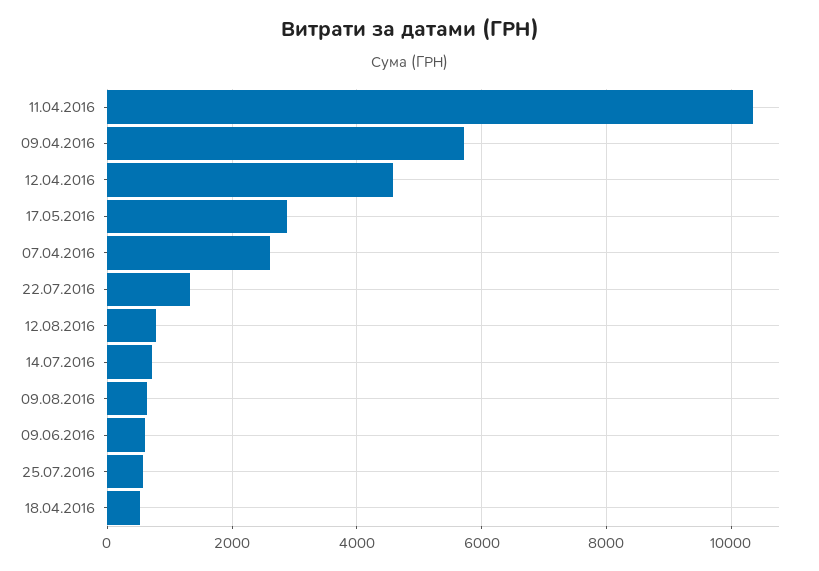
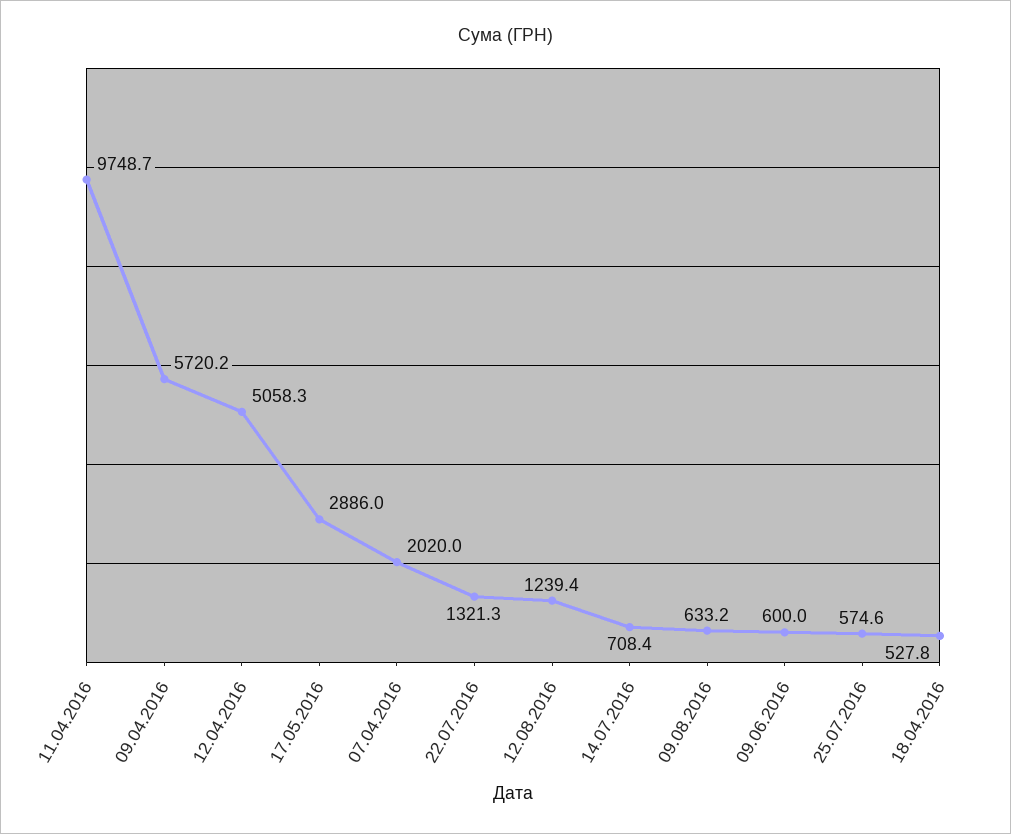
  {
-   "11.04.2016": 10400,
+   "11.04.2016": 9748.7,
    "09.04.2016": 5720.2,
-   "12.04.2016": 4600,
+   "12.04.2016": 5058.3,
    "17.05.2016": 2886,
-   "07.04.2016": 2600,
+   "07.04.2016": 2020,
    "22.07.2016": 1321.3,
-   "12.08.2016": 800,
+   "12.08.2016": 1239.4,
    "14.07.2016": 708.4,
    "09.08.2016": 633.2,
    "09.06.2016": 600,
    "25.07.2016": 574.6,
    "18.04.2016": 527.8
  }

